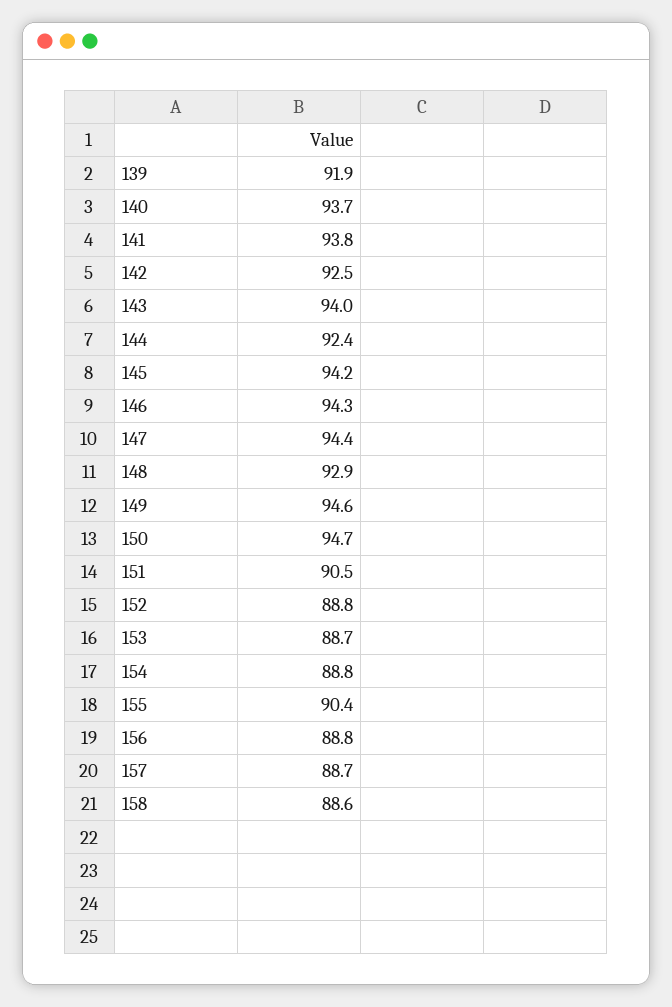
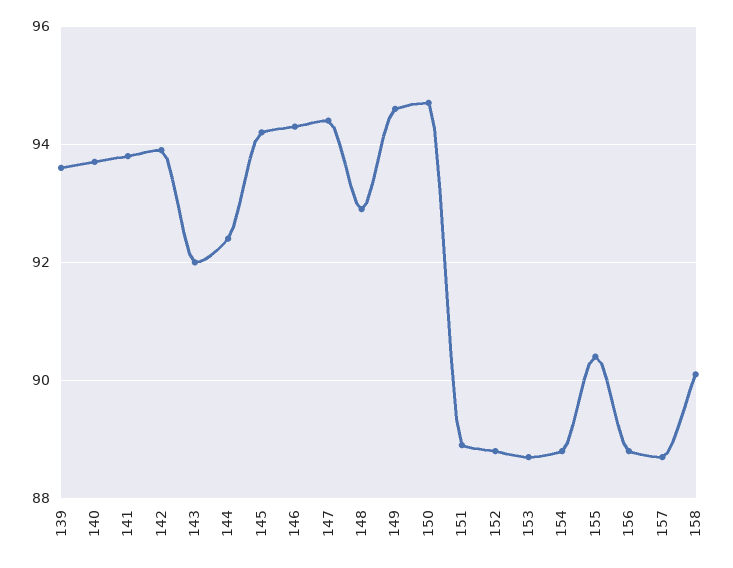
  {
-   "139": 91.9,
+   "139": 93.5,
    "140": 93.7,
    "141": 93.8,
-   "142": 92.5,
+   "142": 94,
-   "143": 94,
+   "143": 92,
    "144": 92.4,
    "145": 94.2,
    "146": 94.3,
    "147": 94.4,
    "148": 92.9,
    "149": 94.6,
    "150": 94.7,
-   "151": 90.5,
+   "151": 89,
    "152": 88.8,
    "153": 88.7,
    "154": 88.8,
    "155": 90.4,
    "156": 88.8,
    "157": 88.7,
-   "158": 88.6
+   "158": 90
  }

